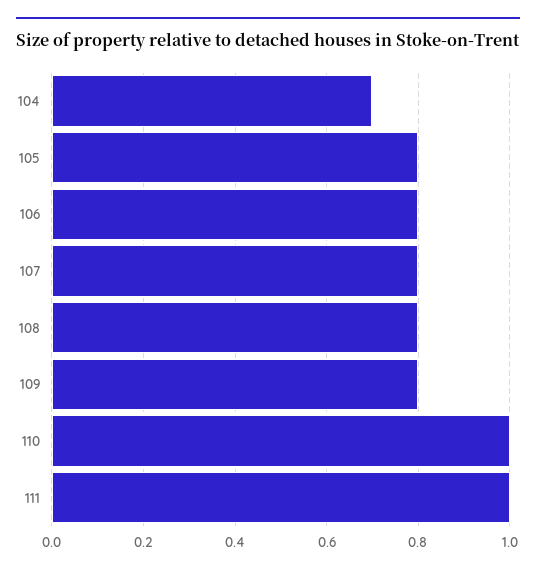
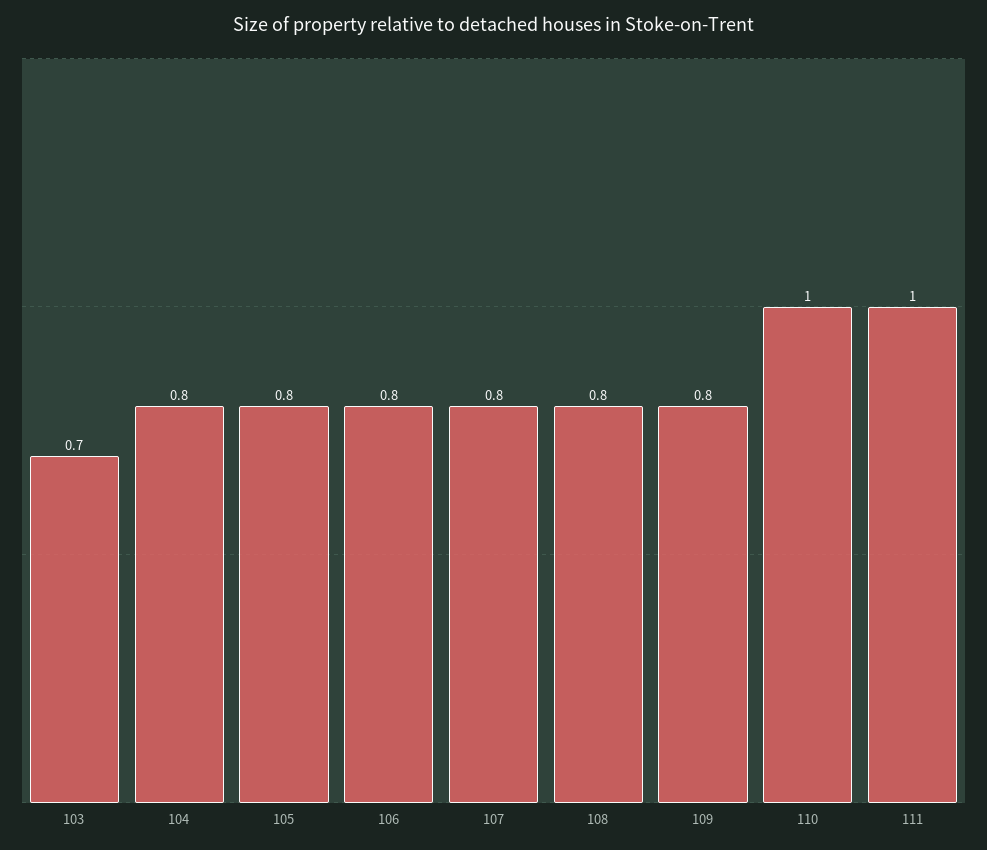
  {
-   "104": 0.7,
+   "104": 0.8,
    "105": 0.8,
    "106": 0.8,
    "107": 0.8,
    "108": 0.8,
    "109": 0.8,
    "110": 1,
-   "111": 1
+   "111": 1,
+   "103": 0.7
  }

